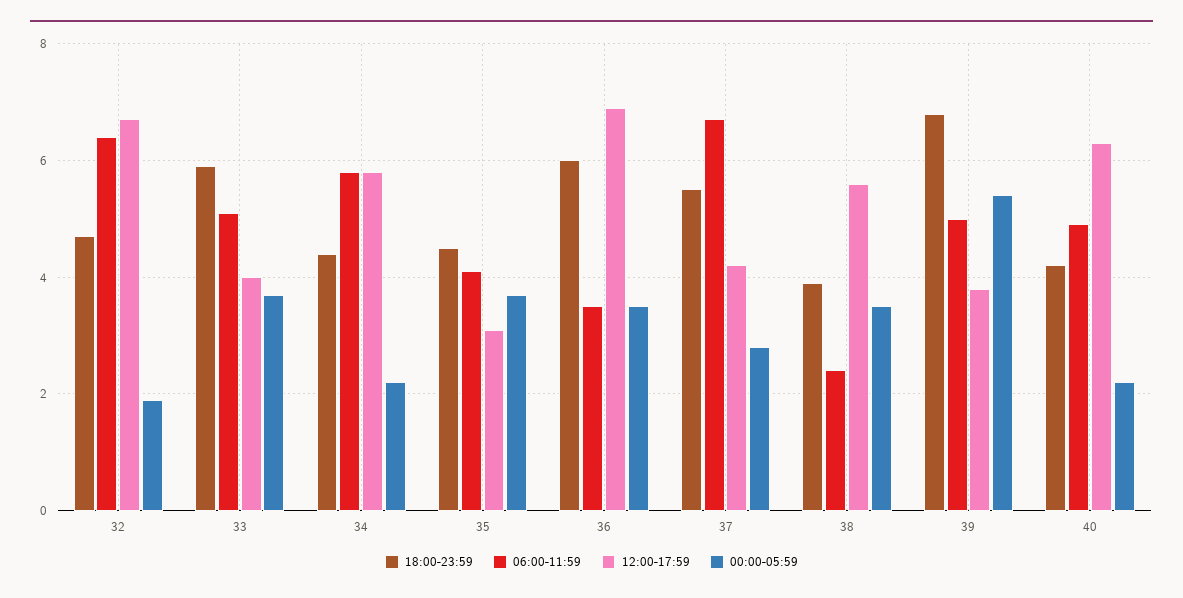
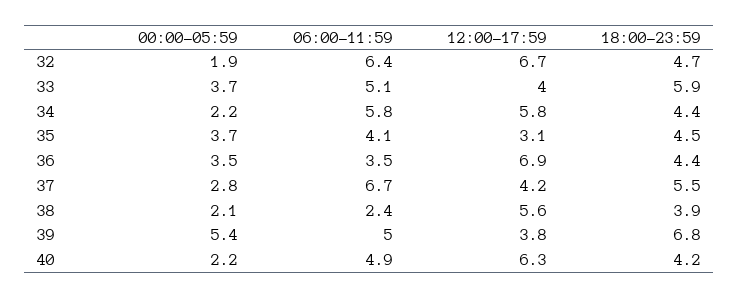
  {
    "18:00-23:59": {
      "32": 4.7,
      "33": 5.9,
      "34": 4.4,
      "35": 4.5,
-     "36": 6,
+     "36": 4.4,
      "37": 5.5,
      "38": 3.9,
      "39": 6.8,
      "40": 4.2
    },
    "06:00-11:59": {
      "32": 6.4,
      "33": 5.1,
      "34": 5.8,
      "35": 4.1,
      "36": 3.5,
      "37": 6.7,
      "38": 2.4,
      "39": 5,
      "40": 4.9
    },
    "12:00-17:59": {
      "32": 6.7,
      "33": 4,
      "34": 5.8,
      "35": 3.1,
      "36": 6.9,
      "37": 4.2,
      "38": 5.6,
      "39": 3.8,
      "40": 6.3
    },
    "00:00-05:59": {
      "32": 1.9,
      "33": 3.7,
      "34": 2.2,
      "35": 3.7,
      "36": 3.5,
      "37": 2.8,
-     "38": 3.5,
+     "38": 2.1,
      "39": 5.4,
      "40": 2.2
    }
  }

